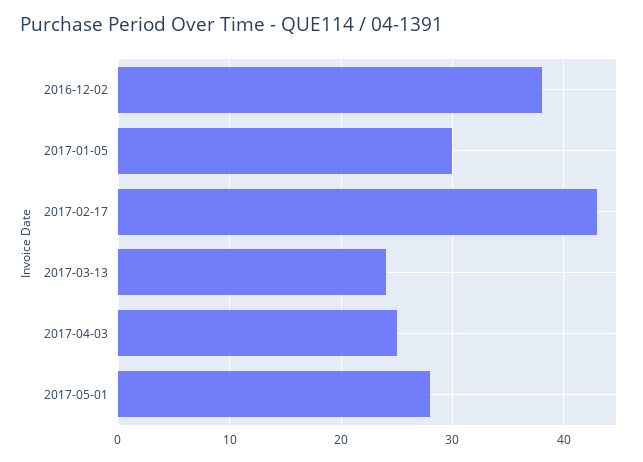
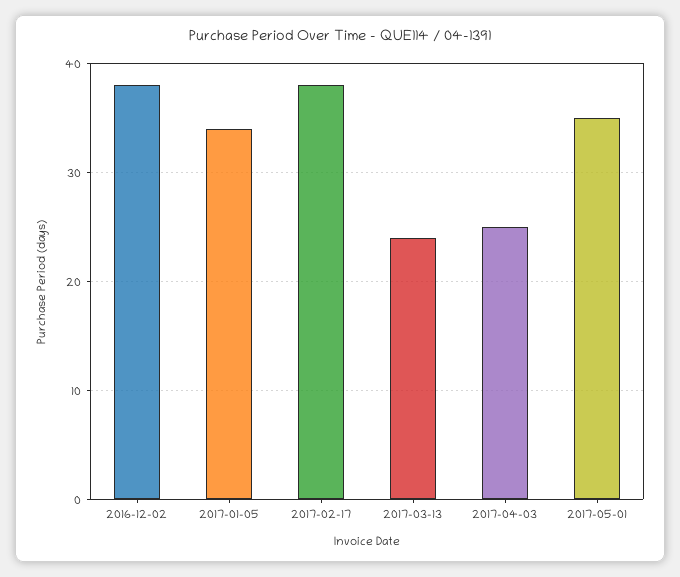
  {
    "2016-12-02": 38,
-   "2017-01-05": 30,
+   "2017-01-05": 34,
-   "2017-02-17": 43,
+   "2017-02-17": 38,
    "2017-03-13": 24,
    "2017-04-03": 25,
-   "2017-05-01": 28
+   "2017-05-01": 35
  }

